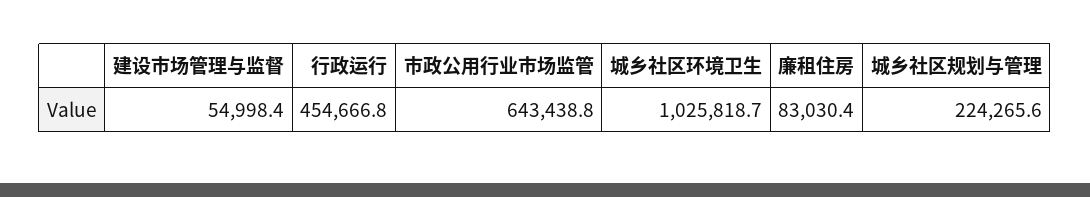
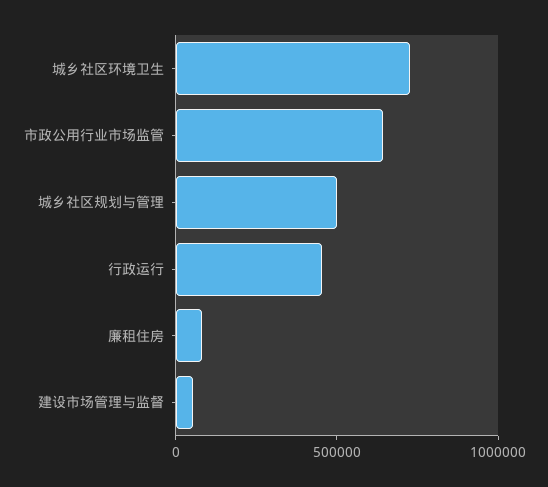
  {
    "建设市场管理与监督": 54998.4,
    "行政运行": 454666.8,
    "市政公用行业市场监管": 643438.8,
-   "城乡社区环境卫生": 1025818.7,
+   "城乡社区环境卫生": 700000,
    "廉租住房": 83030.4,
-   "城乡社区规划与管理": 224265.6
+   "城乡社区规划与管理": 500000
  }

